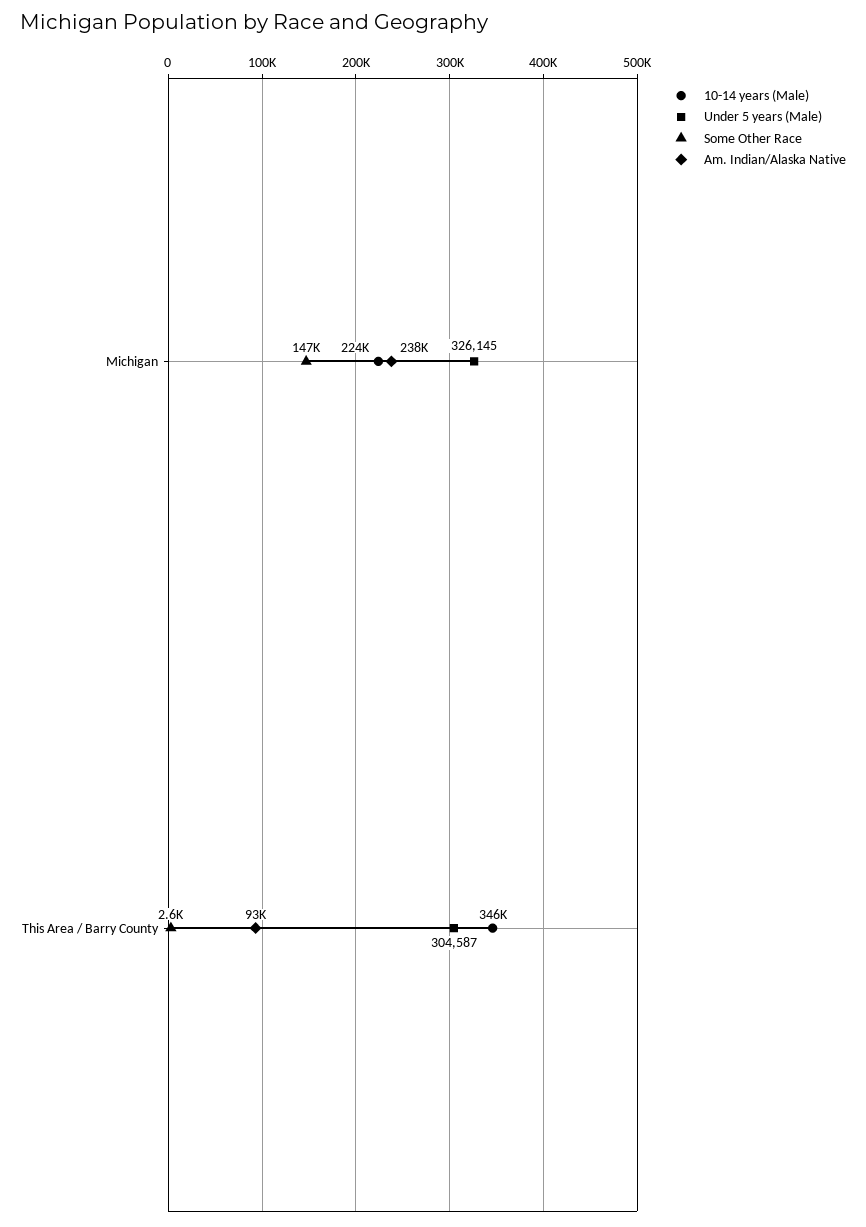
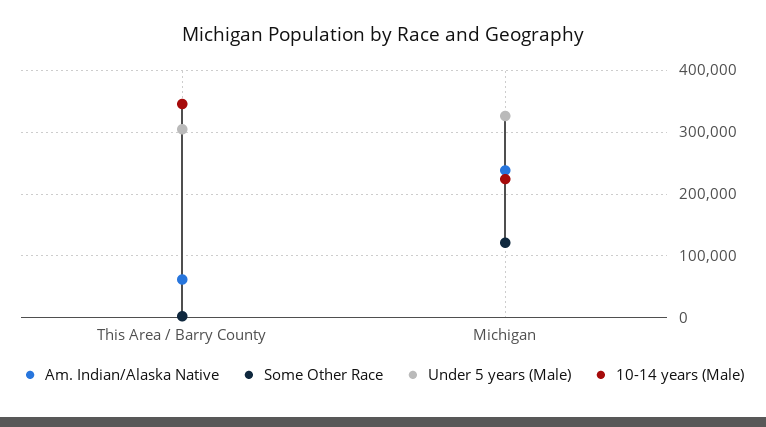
  {
    "10-14 years (Male)": {
      "Michigan": 224000,
      "This Area / Barry County": 346000
    },
    "Under 5 years (Male)": {
      "Michigan": 326145,
      "This Area / Barry County": 304587
    },
    "Some Other Race": {
-     "Michigan": 147000,
+     "Michigan": 120000,
      "This Area / Barry County": 2600
    },
    "Am. Indian/Alaska Native": {
      "Michigan": 238000,
-     "This Area / Barry County": 93000
+     "This Area / Barry County": 60000
    }
  }

